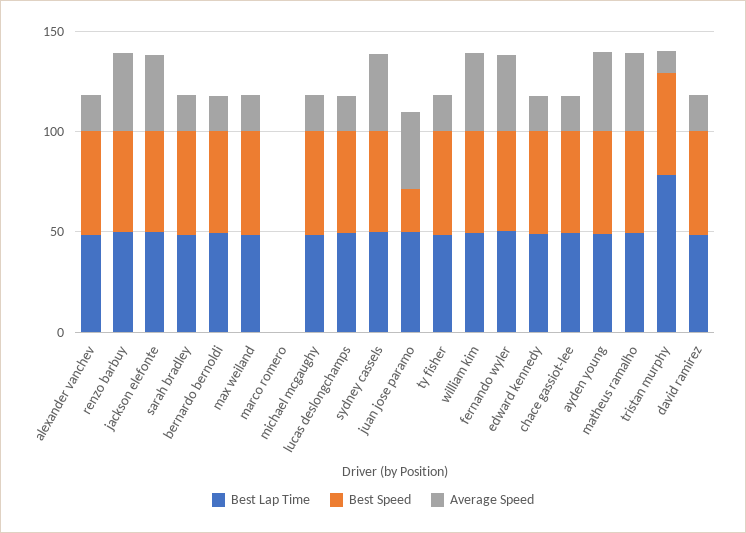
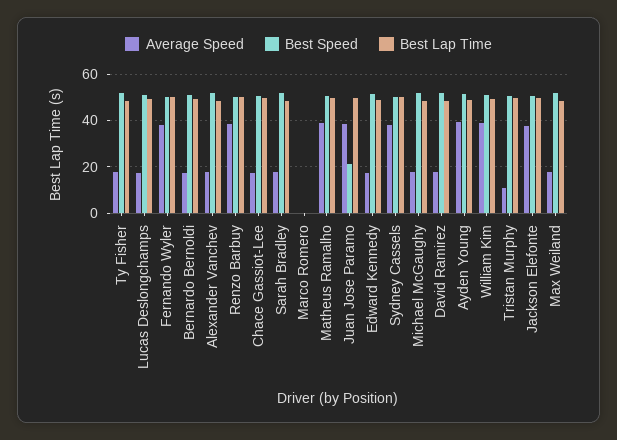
  {
    "Best Lap Time": {
      "alexander vanchev": 50,
      "renzo barbuy": 50,
      "jackson elefonte": 50,
      "sarah bradley": 50,
      "bernardo bernoldi": 50,
      "max weiland": 50,
      "marco romero": 0,
      "michael mcgaughy": 50,
      "lucas deslongchamps": 50,
      "sydney cassels": 50,
      "juan jose paramo": 50,
      "ty fisher": 50,
      "william kim": 50,
      "fernando wyler": 50,
      "edward kennedy": 50,
      "chace gassiot-lee": 50,
      "ayden young": 50,
      "matheus ramalho": 50,
-     "tristan murphy": 80,
+     "tristan murphy": 50,
      "david ramirez": 50
    },
    "Best Speed": {
      "alexander vanchev": 50,
      "renzo barbuy": 50,
      "jackson elefonte": 50,
      "sarah bradley": 50,
      "bernardo bernoldi": 50,
      "max weiland": 50,
      "marco romero": 0,
      "michael mcgaughy": 50,
      "lucas deslongchamps": 50,
      "sydney cassels": 50,
      "juan jose paramo": 20,
      "ty fisher": 50,
      "william kim": 50,
      "fernando wyler": 50,
      "edward kennedy": 50,
      "chace gassiot-lee": 50,
      "ayden young": 50,
      "matheus ramalho": 50,
      "tristan murphy": 50,
      "david ramirez": 50
    },
    "Average Speed": {
      "alexander vanchev": 20,
      "renzo barbuy": 40,
      "jackson elefonte": 40,
      "sarah bradley": 20,
      "bernardo bernoldi": 20,
      "max weiland": 20,
      "marco romero": 0,
      "michael mcgaughy": 20,
      "lucas deslongchamps": 15,
      "sydney cassels": 40,
      "juan jose paramo": 40,
      "ty fisher": 20,
      "william kim": 40,
      "fernando wyler": 40,
      "edward kennedy": 15,
      "chace gassiot-lee": 15,
      "ayden young": 40,
      "matheus ramalho": 40,
      "tristan murphy": 10,
      "david ramirez": 20
    }
  }

